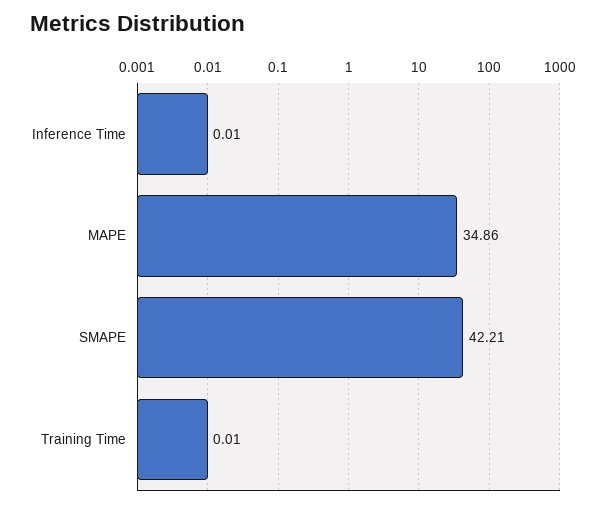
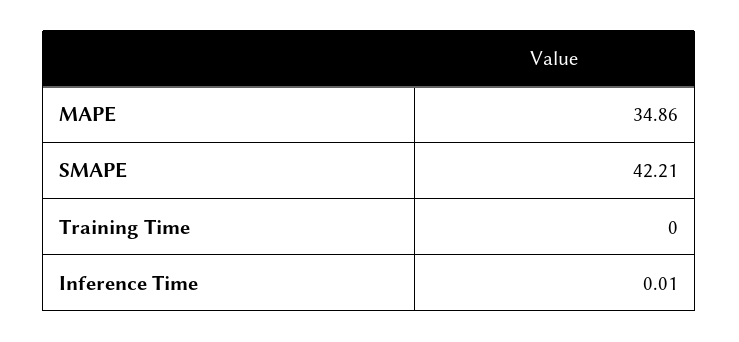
  {
    "Inference Time": 0.01,
    "MAPE": 34.86,
    "SMAPE": 42.21,
-   "Training Time": 0.01
+   "Training Time": 0
  }

